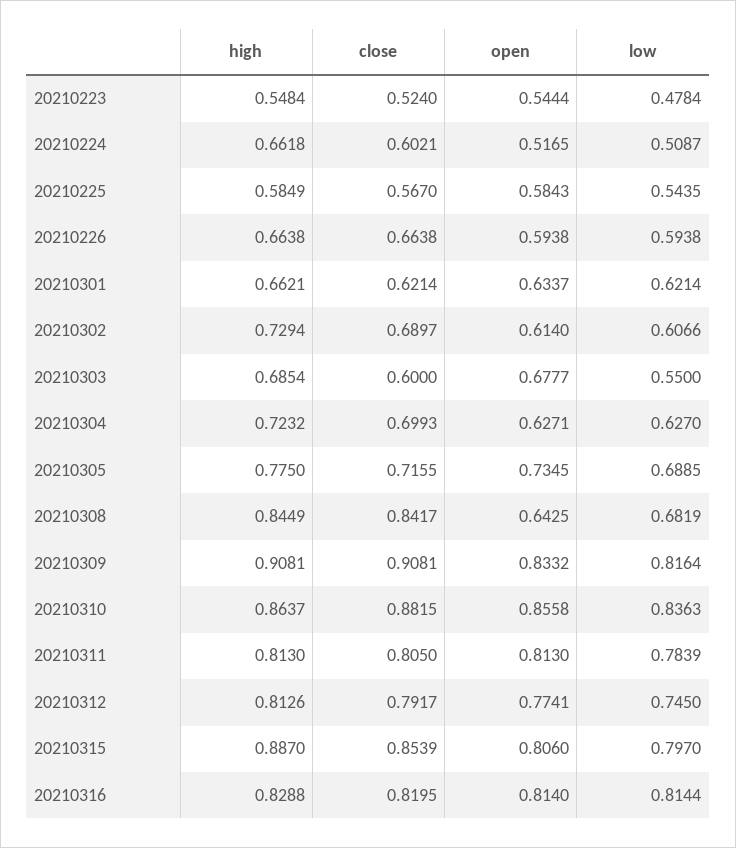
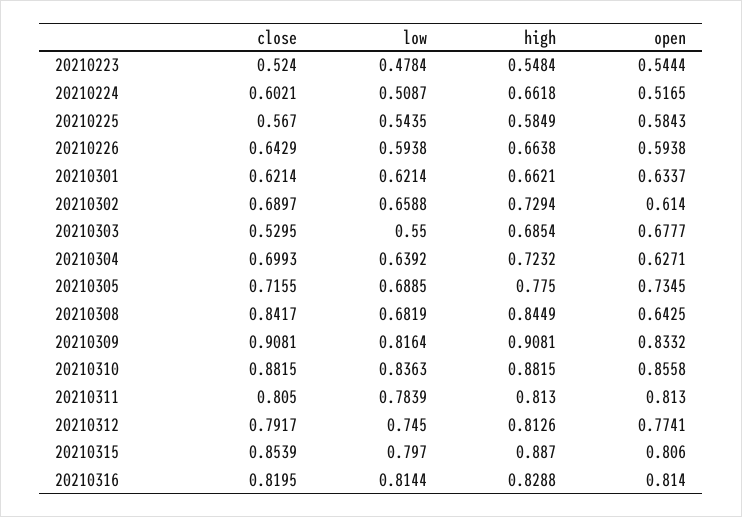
  {
    "high": {
      "20210223": 0.5484,
      "20210224": 0.6618,
      "20210225": 0.5849,
      "20210226": 0.6638,
      "20210301": 0.6621,
      "20210302": 0.7294,
      "20210303": 0.6854,
      "20210304": 0.7232,
      "20210305": 0.775,
      "20210308": 0.8449,
      "20210309": 0.9081,
-     "20210310": 0.8637,
+     "20210310": 0.8815,
      "20210311": 0.813,
      "20210312": 0.8126,
      "20210315": 0.887,
      "20210316": 0.8288
    },
    "close": {
      "20210223": 0.524,
      "20210224": 0.6021,
      "20210225": 0.567,
-     "20210226": 0.6638,
+     "20210226": 0.6429,
      "20210301": 0.6214,
      "20210302": 0.6897,
-     "20210303": 0.6,
+     "20210303": 0.5295,
      "20210304": 0.6993,
      "20210305": 0.7155,
      "20210308": 0.8417,
      "20210309": 0.9081,
      "20210310": 0.8815,
      "20210311": 0.805,
      "20210312": 0.7917,
      "20210315": 0.8539,
      "20210316": 0.8195
    },
    "open": {
      "20210223": 0.5444,
      "20210224": 0.5165,
      "20210225": 0.5843,
      "20210226": 0.5938,
      "20210301": 0.6337,
      "20210302": 0.614,
      "20210303": 0.6777,
      "20210304": 0.6271,
      "20210305": 0.7345,
      "20210308": 0.6425,
      "20210309": 0.8332,
      "20210310": 0.8558,
      "20210311": 0.813,
      "20210312": 0.7741,
      "20210315": 0.806,
      "20210316": 0.814
    },
    "low": {
      "20210223": 0.4784,
      "20210224": 0.5087,
      "20210225": 0.5435,
      "20210226": 0.5938,
      "20210301": 0.6214,
-     "20210302": 0.6066,
+     "20210302": 0.6588,
      "20210303": 0.55,
-     "20210304": 0.627,
+     "20210304": 0.6392,
      "20210305": 0.6885,
      "20210308": 0.6819,
      "20210309": 0.8164,
      "20210310": 0.8363,
      "20210311": 0.7839,
      "20210312": 0.745,
      "20210315": 0.797,
      "20210316": 0.8144
    }
  }

